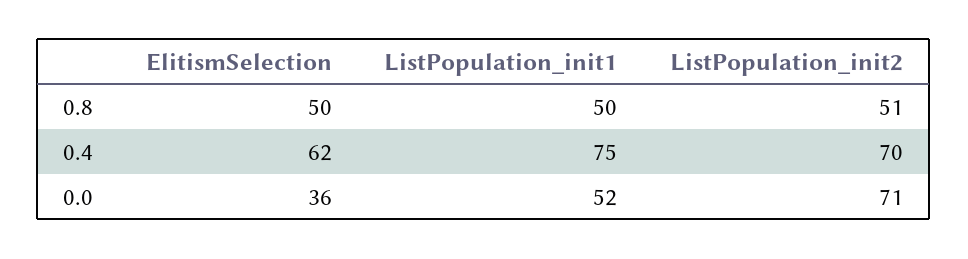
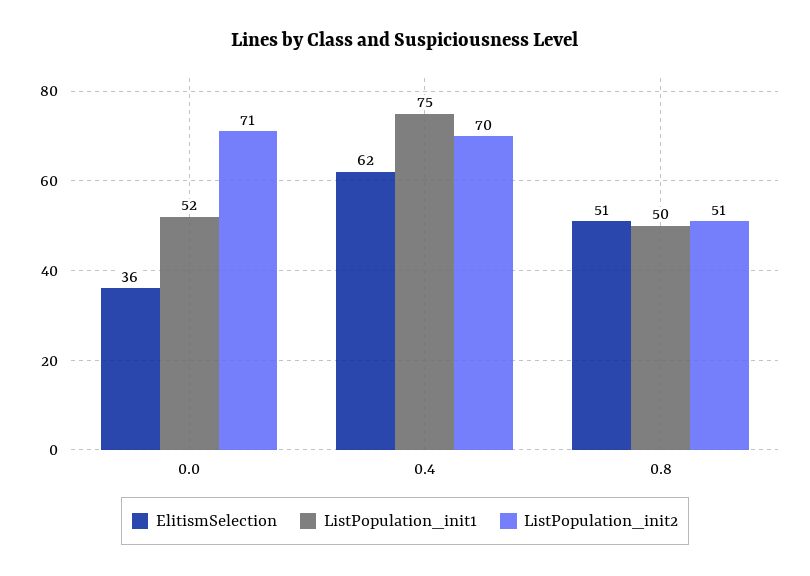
  {
    "ElitismSelection": {
-     "0.8": 50,
+     "0.8": 51,
      "0.4": 62,
      "0.0": 36
    },
    "ListPopulation_init1": {
      "0.8": 50,
      "0.4": 75,
      "0.0": 52
    },
    "ListPopulation_init2": {
      "0.8": 51,
      "0.4": 70,
      "0.0": 71
    }
  }

